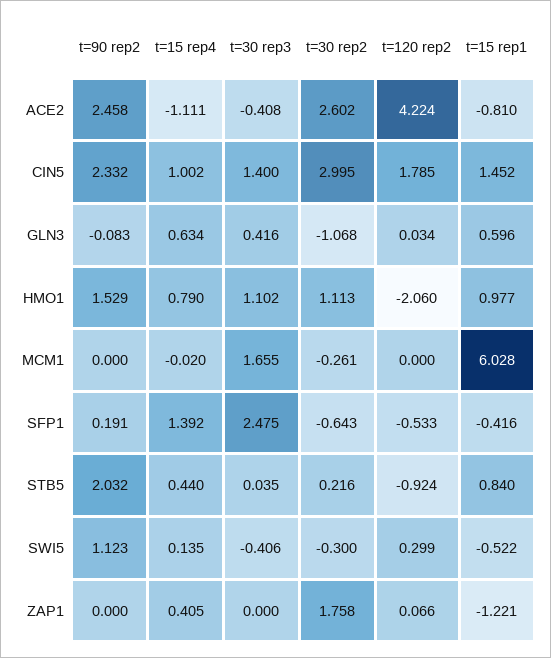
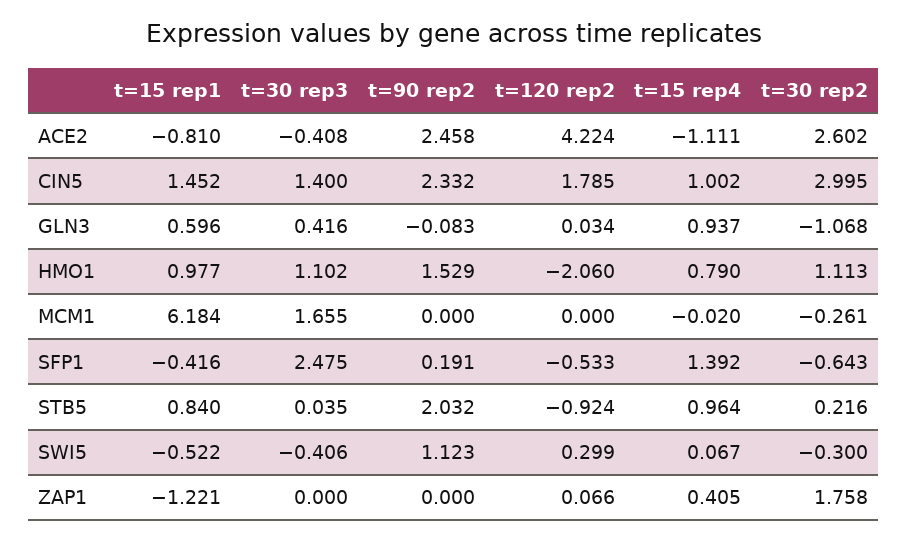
  {
    "t=90 rep2": {
      "ACE2": 2.458,
      "CIN5": 2.332,
      "GLN3": -0.083,
      "HMO1": 1.529,
      "MCM1": 0,
      "SFP1": 0.191,
      "STB5": 2.032,
      "SWI5": 1.123,
      "ZAP1": 0
    },
    "t=15 rep4": {
      "ACE2": -1.111,
      "CIN5": 1.002,
-     "GLN3": 0.634,
+     "GLN3": 0.937,
      "HMO1": 0.79,
      "MCM1": -0.02,
      "SFP1": 1.392,
-     "STB5": 0.44,
+     "STB5": 0.964,
-     "SWI5": 0.135,
+     "SWI5": 0.067,
      "ZAP1": 0.405
    },
    "t=30 rep3": {
      "ACE2": -0.408,
      "CIN5": 1.4,
      "GLN3": 0.416,
      "HMO1": 1.102,
      "MCM1": 1.655,
      "SFP1": 2.475,
      "STB5": 0.035,
      "SWI5": -0.406,
      "ZAP1": 0
    },
    "t=30 rep2": {
      "ACE2": 2.602,
      "CIN5": 2.995,
      "GLN3": -1.068,
      "HMO1": 1.113,
      "MCM1": -0.261,
      "SFP1": -0.643,
      "STB5": 0.216,
      "SWI5": -0.3,
      "ZAP1": 1.758
    },
    "t=120 rep2": {
      "ACE2": 4.224,
      "CIN5": 1.785,
      "GLN3": 0.034,
      "HMO1": -2.06,
      "MCM1": 0,
      "SFP1": -0.533,
      "STB5": -0.924,
      "SWI5": 0.299,
      "ZAP1": 0.066
    },
    "t=15 rep1": {
      "ACE2": -0.81,
      "CIN5": 1.452,
      "GLN3": 0.596,
      "HMO1": 0.977,
-     "MCM1": 6.028,
+     "MCM1": 6.184,
      "SFP1": -0.416,
      "STB5": 0.84,
      "SWI5": -0.522,
      "ZAP1": -1.221
    }
  }

